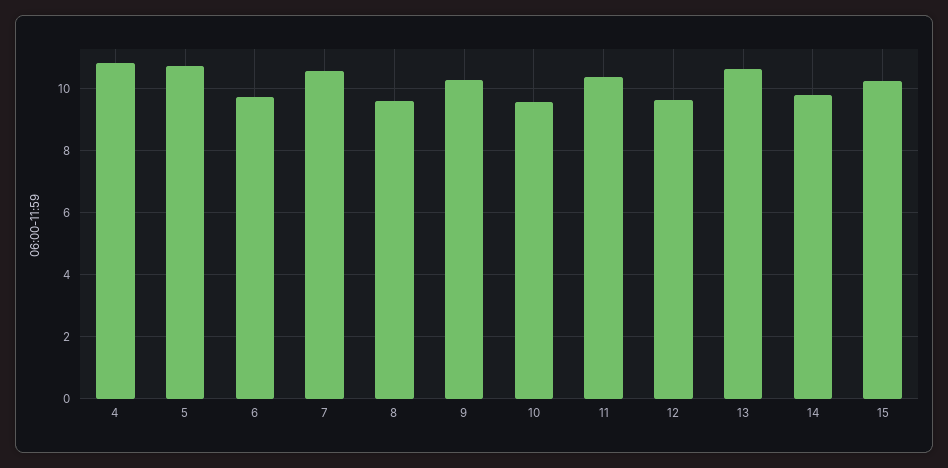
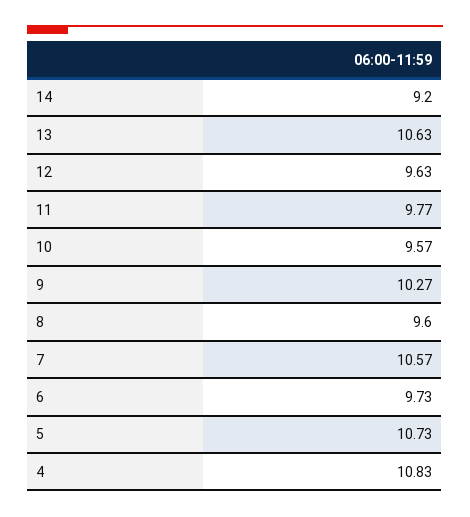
  {
    "4": 10.83,
    "5": 10.73,
    "6": 9.73,
    "7": 10.57,
    "8": 9.6,
    "9": 10.27,
    "10": 9.57,
-   "11": 10.4,
+   "11": 9.77,
    "12": 9.63,
    "13": 10.63,
-   "14": 9.8,
+   "14": 9.2
-   "15": 10.2
  }

